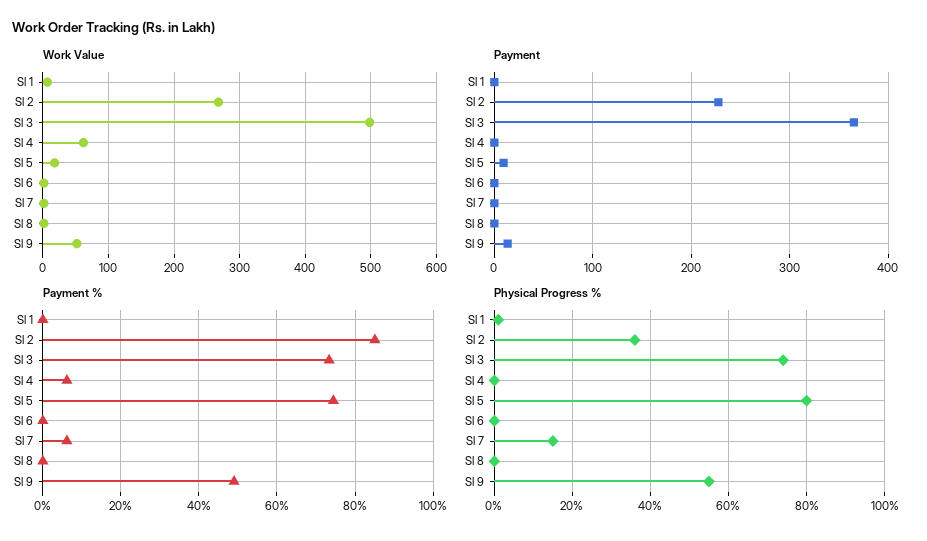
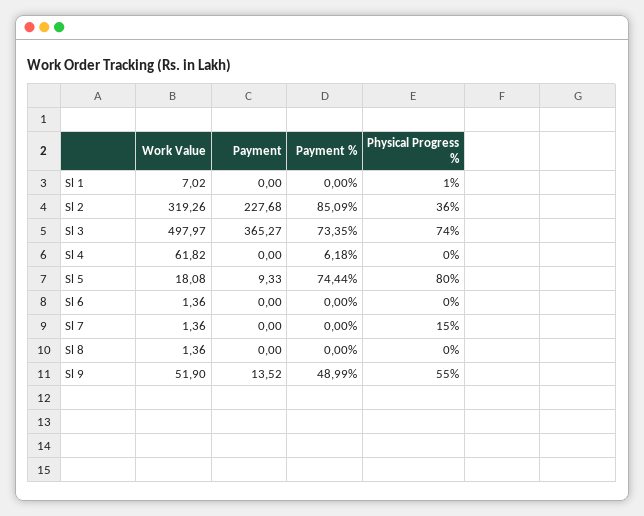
  {
    "Work Value": {
      "Sl 1": 7.02,
-     "Sl 2": 270,
+     "Sl 2": 319.26,
      "Sl 3": 497.97,
      "Sl 4": 61.82,
      "Sl 5": 18.08,
      "Sl 6": 1.36,
      "Sl 7": 1.36,
      "Sl 8": 1.36,
      "Sl 9": 51.9
    },
    "Payment": {
      "Sl 1": 0,
      "Sl 2": 227.68,
      "Sl 3": 365.27,
      "Sl 4": 0,
      "Sl 5": 9.33,
      "Sl 6": 0,
      "Sl 7": 0,
      "Sl 8": 0,
      "Sl 9": 13.52
    },
    "Payment %": {
      "Sl 1": 0,
      "Sl 2": 85.09,
      "Sl 3": 73.35,
      "Sl 4": 6.18,
      "Sl 5": 74.44,
      "Sl 6": 0,
-     "Sl 7": 6,
+     "Sl 7": 0,
      "Sl 8": 0,
      "Sl 9": 48.99
    },
    "Physical Progress %": {
      "Sl 1": 1,
      "Sl 2": 36,
      "Sl 3": 74,
      "Sl 4": 0,
      "Sl 5": 80,
      "Sl 6": 0,
      "Sl 7": 15,
      "Sl 8": 0,
      "Sl 9": 55
    }
  }

